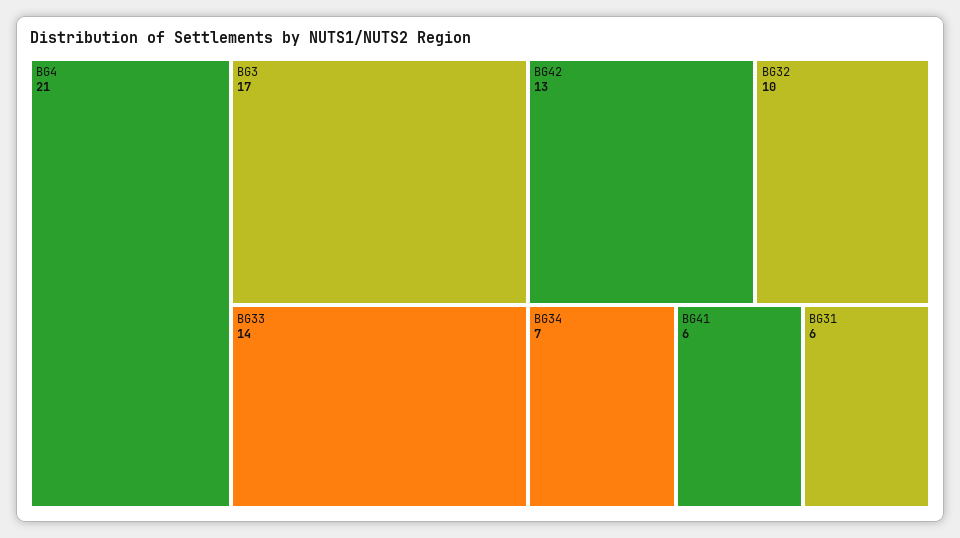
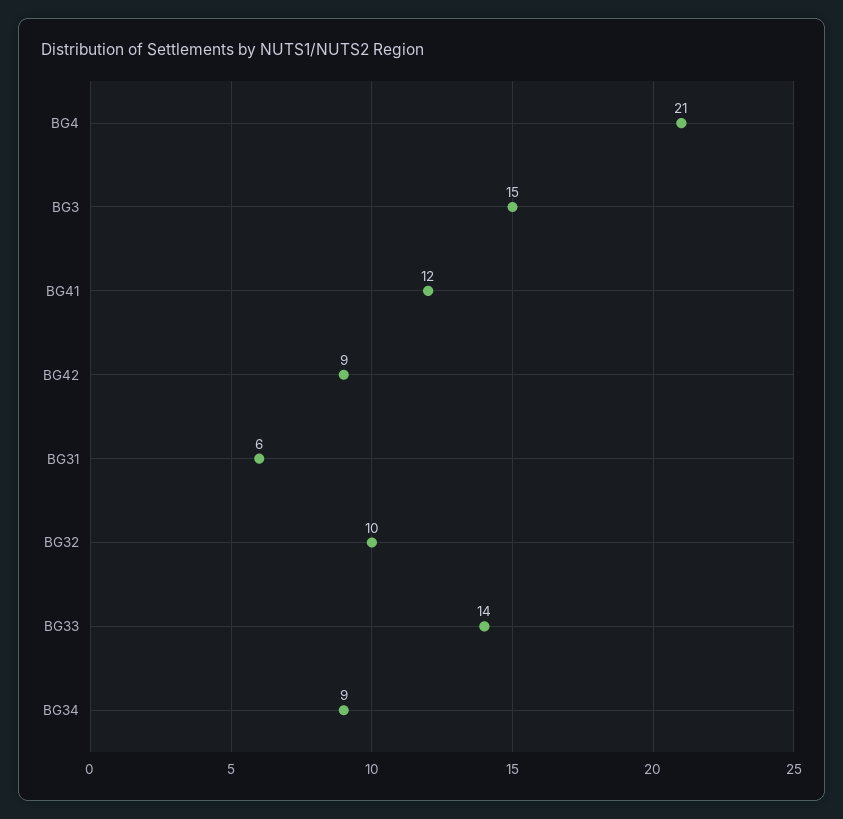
  {
    "BG4": 21,
-   "BG3": 17,
+   "BG3": 15,
    "BG33": 14,
-   "BG42": 13,
+   "BG42": 9,
    "BG32": 10,
-   "BG34": 7,
+   "BG34": 9,
-   "BG41": 6,
+   "BG41": 12,
    "BG31": 6
  }

